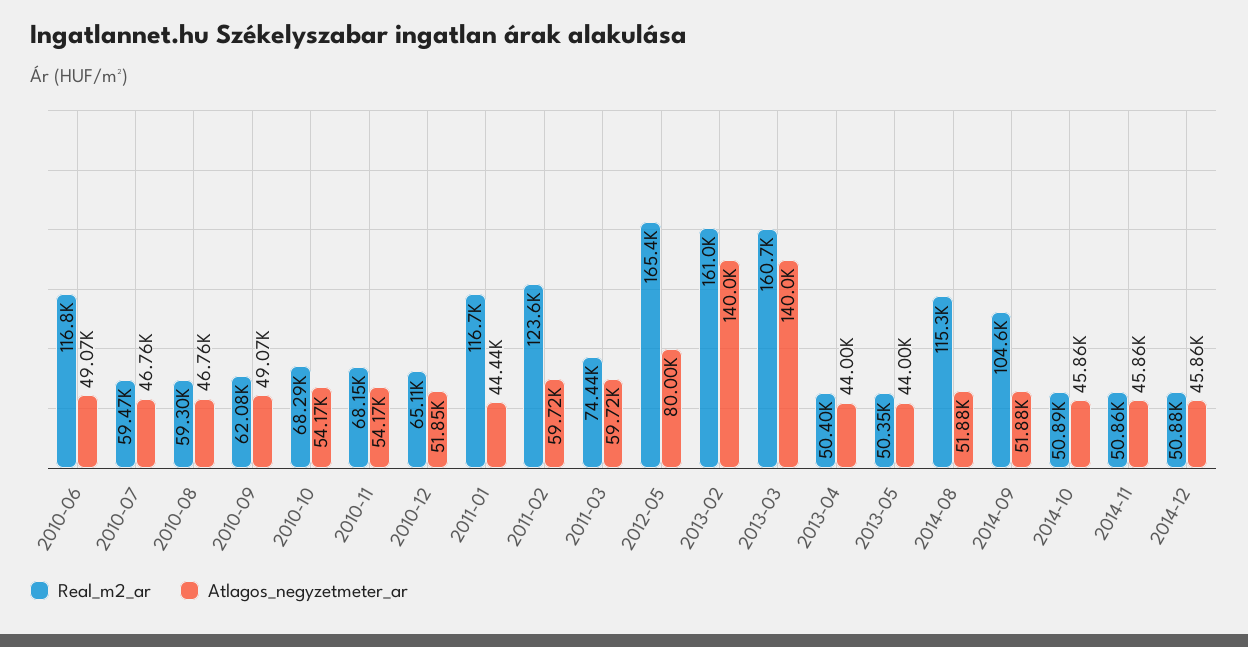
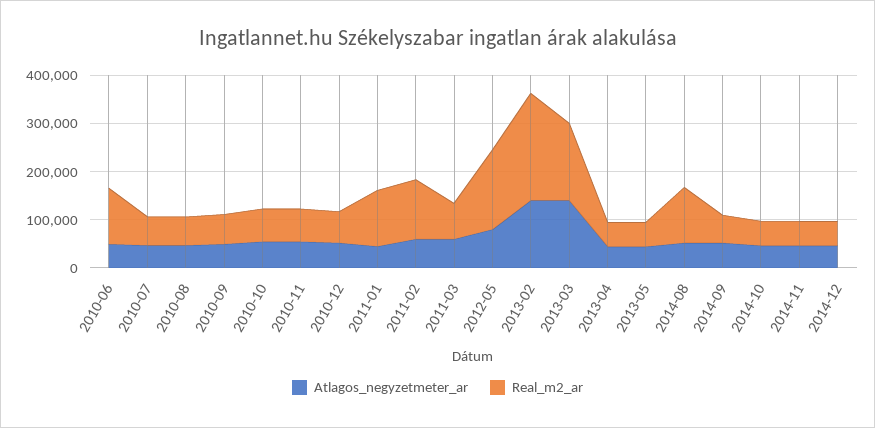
  {
    "Real_m2_ar": {
      "2010-06": 116800,
      "2010-07": 59470,
      "2010-08": 59300,
      "2010-09": 62080,
      "2010-10": 68290,
      "2010-11": 68150,
      "2010-12": 65110,
      "2011-01": 116700,
      "2011-02": 123600,
      "2011-03": 74440,
      "2012-05": 165400,
-     "2013-02": 161000,
+     "2013-02": 220000,
      "2013-03": 160700,
      "2013-04": 50400,
      "2013-05": 50350,
      "2014-08": 115300,
-     "2014-09": 104600,
+     "2014-09": 60000,
      "2014-10": 50890,
      "2014-11": 50860,
      "2014-12": 50880
    },
    "Atlagos_negyzetmeter_ar": {
      "2010-06": 49070,
      "2010-07": 46760,
      "2010-08": 46760,
      "2010-09": 49070,
      "2010-10": 54170,
      "2010-11": 54170,
      "2010-12": 51850,
      "2011-01": 44440,
      "2011-02": 59720,
      "2011-03": 59720,
      "2012-05": 80000,
      "2013-02": 140000,
      "2013-03": 140000,
      "2013-04": 44000,
      "2013-05": 44000,
      "2014-08": 51880,
      "2014-09": 51880,
      "2014-10": 45860,
      "2014-11": 45860,
      "2014-12": 45860
    }
  }

